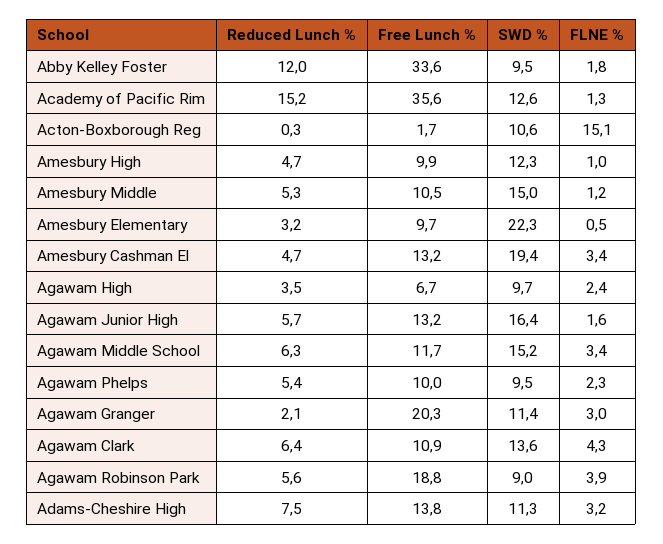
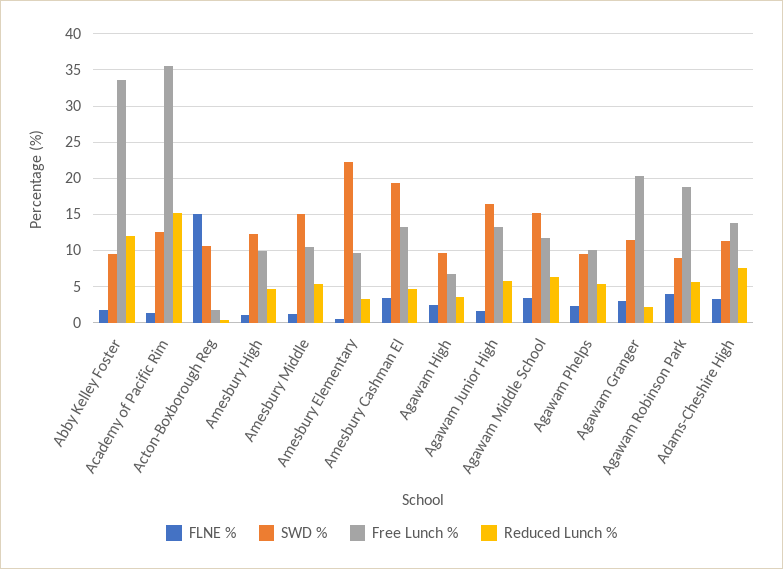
  {
    "Reduced Lunch %": {
      "Abby Kelley Foster": 12,
      "Academy of Pacific Rim": 15.2,
      "Acton-Boxborough Reg": 0.3,
      "Amesbury High": 4.7,
      "Amesbury Middle": 5.3,
      "Amesbury Elementary": 3.2,
      "Amesbury Cashman El": 4.7,
      "Agawam High": 3.5,
      "Agawam Junior High": 5.7,
      "Agawam Middle School": 6.3,
      "Agawam Phelps": 5.4,
      "Agawam Granger": 2.1,
-     "Agawam Clark": 6.4,
      "Agawam Robinson Park": 5.6,
      "Adams-Cheshire High": 7.5
    },
    "Free Lunch %": {
      "Abby Kelley Foster": 33.6,
      "Academy of Pacific Rim": 35.6,
      "Acton-Boxborough Reg": 1.7,
      "Amesbury High": 9.9,
      "Amesbury Middle": 10.5,
      "Amesbury Elementary": 9.7,
      "Amesbury Cashman El": 13.2,
      "Agawam High": 6.7,
      "Agawam Junior High": 13.2,
      "Agawam Middle School": 11.7,
      "Agawam Phelps": 10,
      "Agawam Granger": 20.3,
-     "Agawam Clark": 10.9,
      "Agawam Robinson Park": 18.8,
      "Adams-Cheshire High": 13.8
    },
    "SWD %": {
      "Abby Kelley Foster": 9.5,
      "Academy of Pacific Rim": 12.6,
      "Acton-Boxborough Reg": 10.6,
      "Amesbury High": 12.3,
      "Amesbury Middle": 15,
      "Amesbury Elementary": 22.3,
      "Amesbury Cashman El": 19.4,
      "Agawam High": 9.7,
      "Agawam Junior High": 16.4,
      "Agawam Middle School": 15.2,
      "Agawam Phelps": 9.5,
      "Agawam Granger": 11.4,
-     "Agawam Clark": 13.6,
      "Agawam Robinson Park": 9,
      "Adams-Cheshire High": 11.3
    },
    "FLNE %": {
      "Abby Kelley Foster": 1.8,
      "Academy of Pacific Rim": 1.3,
      "Acton-Boxborough Reg": 15.1,
      "Amesbury High": 1,
      "Amesbury Middle": 1.2,
      "Amesbury Elementary": 0.5,
      "Amesbury Cashman El": 3.4,
      "Agawam High": 2.4,
      "Agawam Junior High": 1.6,
      "Agawam Middle School": 3.4,
      "Agawam Phelps": 2.3,
      "Agawam Granger": 3,
-     "Agawam Clark": 4.3,
      "Agawam Robinson Park": 3.9,
      "Adams-Cheshire High": 3.2
    }
  }

